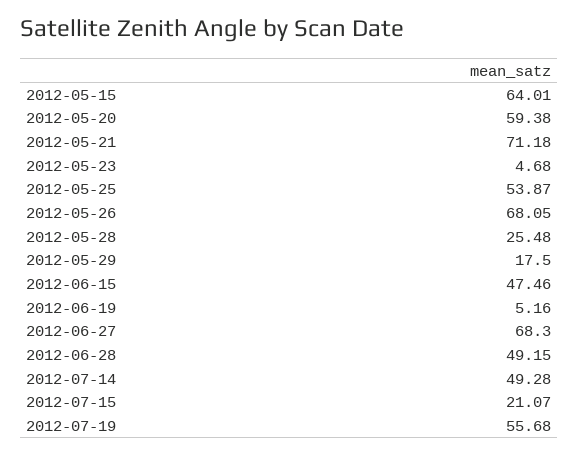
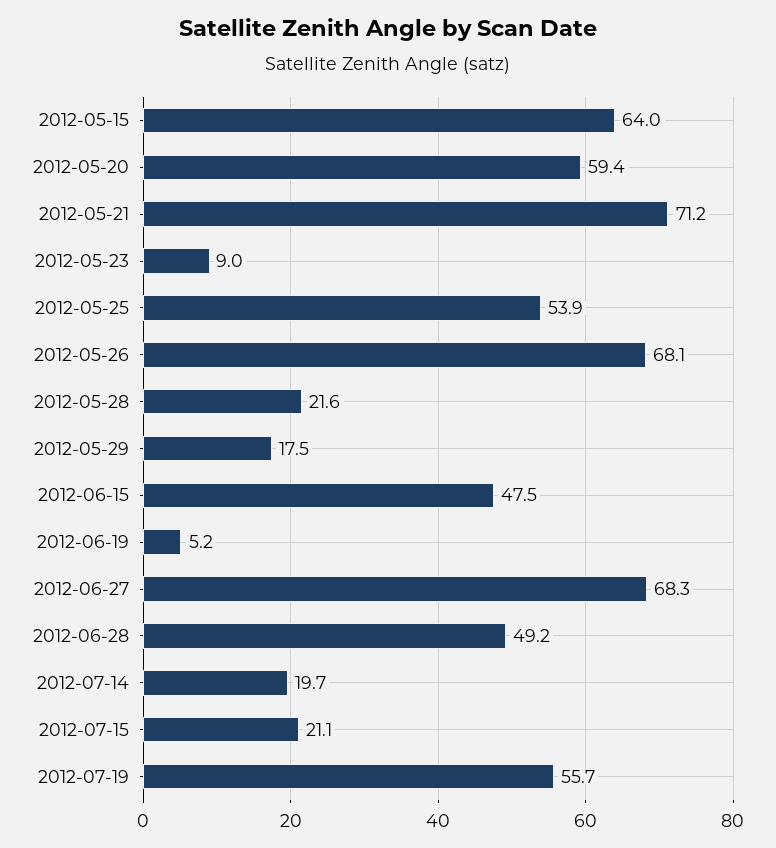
  {
    "2012-05-15": 64.01,
    "2012-05-20": 59.38,
    "2012-05-21": 71.18,
-   "2012-05-23": 4.68,
+   "2012-05-23": 9,
    "2012-05-25": 53.87,
    "2012-05-26": 68.05,
-   "2012-05-28": 25.48,
+   "2012-05-28": 21.6,
    "2012-05-29": 17.5,
    "2012-06-15": 47.46,
    "2012-06-19": 5.16,
    "2012-06-27": 68.3,
    "2012-06-28": 49.15,
-   "2012-07-14": 49.28,
+   "2012-07-14": 19.7,
    "2012-07-15": 21.07,
    "2012-07-19": 55.68
  }

